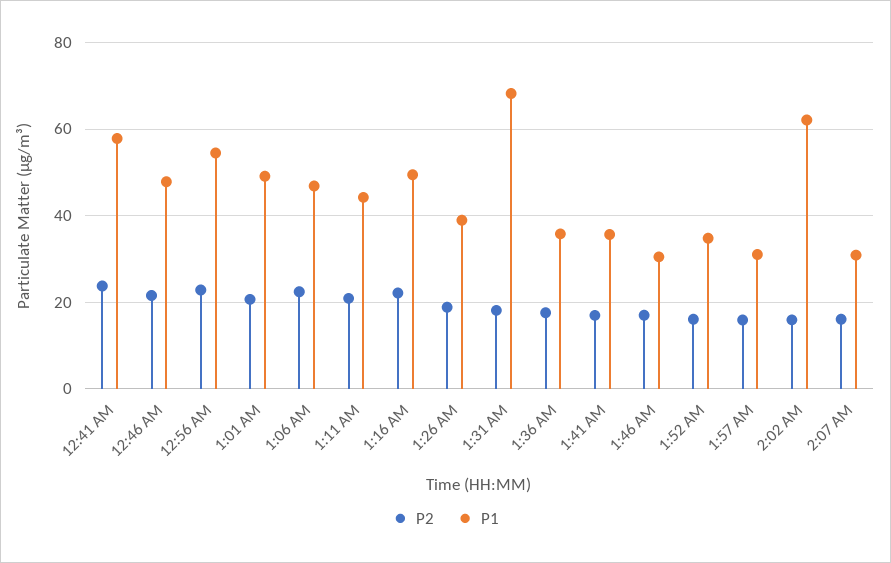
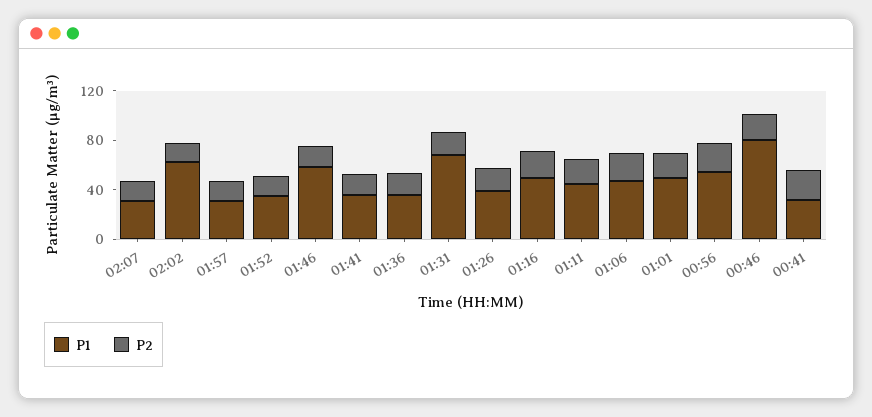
  {
    "P2": {
      "12:41 AM": 24,
      "12:46 AM": 22,
      "12:56 AM": 22,
      "1:01 AM": 20,
      "1:06 AM": 22,
      "1:11 AM": 20,
      "1:16 AM": 22,
      "1:26 AM": 18,
      "1:31 AM": 18,
      "1:36 AM": 18,
      "1:41 AM": 16,
      "1:46 AM": 18,
      "1:52 AM": 16,
      "1:57 AM": 16,
      "2:02 AM": 16,
      "2:07 AM": 16
    },
    "P1": {
-     "12:41 AM": 58,
+     "12:41 AM": 30,
-     "12:46 AM": 48,
+     "12:46 AM": 80,
      "12:56 AM": 54,
      "1:01 AM": 50,
      "1:06 AM": 46,
      "1:11 AM": 44,
      "1:16 AM": 50,
      "1:26 AM": 38,
      "1:31 AM": 68,
      "1:36 AM": 36,
      "1:41 AM": 36,
-     "1:46 AM": 30,
+     "1:46 AM": 60,
      "1:52 AM": 34,
      "1:57 AM": 32,
      "2:02 AM": 62,
      "2:07 AM": 30
    }
  }

